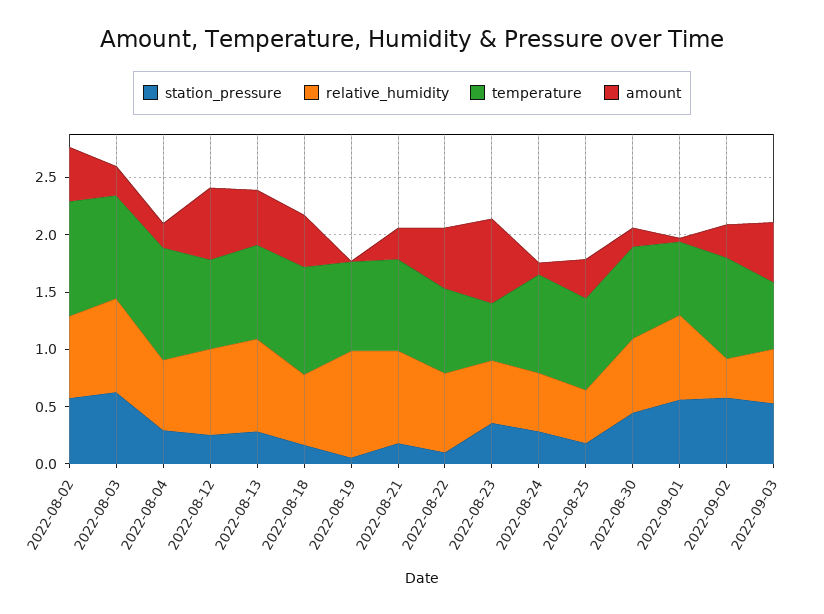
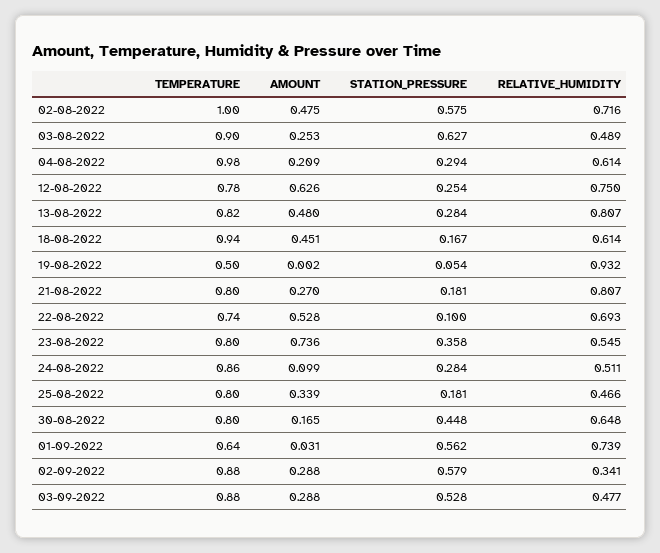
  {
    "station_pressure": {
      "2022-08-02": 0.575,
      "2022-08-03": 0.627,
      "2022-08-04": 0.294,
      "2022-08-12": 0.254,
      "2022-08-13": 0.284,
      "2022-08-18": 0.167,
      "2022-08-19": 0.054,
      "2022-08-21": 0.181,
      "2022-08-22": 0.1,
      "2022-08-23": 0.358,
      "2022-08-24": 0.284,
      "2022-08-25": 0.181,
      "2022-08-30": 0.448,
      "2022-09-01": 0.562,
      "2022-09-02": 0.579,
      "2022-09-03": 0.528
    },
    "relative_humidity": {
      "2022-08-02": 0.716,
-     "2022-08-03": 0.8,
+     "2022-08-03": 0.489,
      "2022-08-04": 0.614,
      "2022-08-12": 0.75,
      "2022-08-13": 0.807,
      "2022-08-18": 0.614,
      "2022-08-19": 0.932,
      "2022-08-21": 0.807,
      "2022-08-22": 0.693,
      "2022-08-23": 0.545,
      "2022-08-24": 0.511,
      "2022-08-25": 0.466,
      "2022-08-30": 0.648,
      "2022-09-01": 0.739,
      "2022-09-02": 0.341,
      "2022-09-03": 0.477
    },
    "temperature": {
      "2022-08-02": 1,
      "2022-08-03": 0.9,
      "2022-08-04": 0.98,
      "2022-08-12": 0.78,
      "2022-08-13": 0.82,
      "2022-08-18": 0.94,
-     "2022-08-19": 0.8,
+     "2022-08-19": 0.5,
      "2022-08-21": 0.8,
      "2022-08-22": 0.74,
-     "2022-08-23": 0.5,
+     "2022-08-23": 0.8,
      "2022-08-24": 0.86,
      "2022-08-25": 0.8,
      "2022-08-30": 0.8,
      "2022-09-01": 0.64,
      "2022-09-02": 0.88,
-     "2022-09-03": 0.6
+     "2022-09-03": 0.88
    },
    "amount": {
      "2022-08-02": 0.475,
      "2022-08-03": 0.253,
      "2022-08-04": 0.209,
      "2022-08-12": 0.626,
      "2022-08-13": 0.48,
      "2022-08-18": 0.451,
      "2022-08-19": 0.002,
      "2022-08-21": 0.27,
      "2022-08-22": 0.528,
      "2022-08-23": 0.736,
      "2022-08-24": 0.099,
      "2022-08-25": 0.339,
      "2022-08-30": 0.165,
      "2022-09-01": 0.031,
      "2022-09-02": 0.288,
-     "2022-09-03": 0.5
+     "2022-09-03": 0.288
    }
  }

